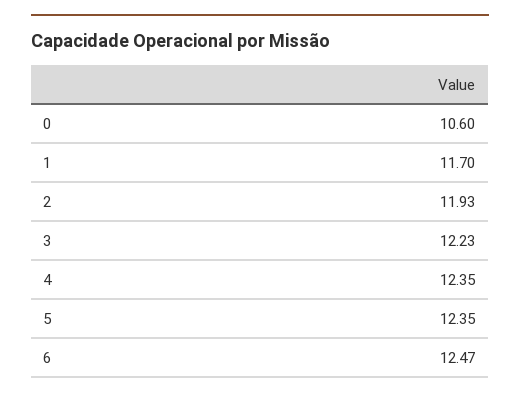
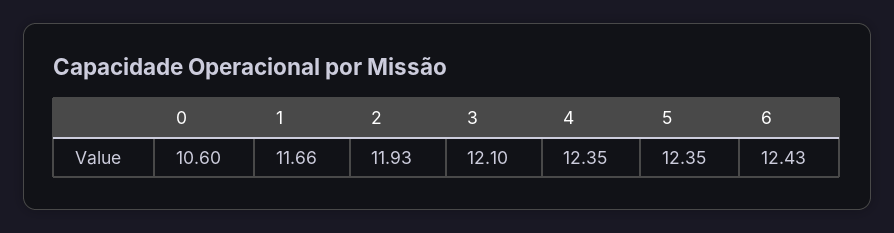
  {
    "0": 10.6,
-   "1": 11.7,
+   "1": 11.66,
    "2": 11.93,
-   "3": 12.23,
+   "3": 12.1,
    "4": 12.35,
    "5": 12.35,
-   "6": 12.47
+   "6": 12.43
  }

